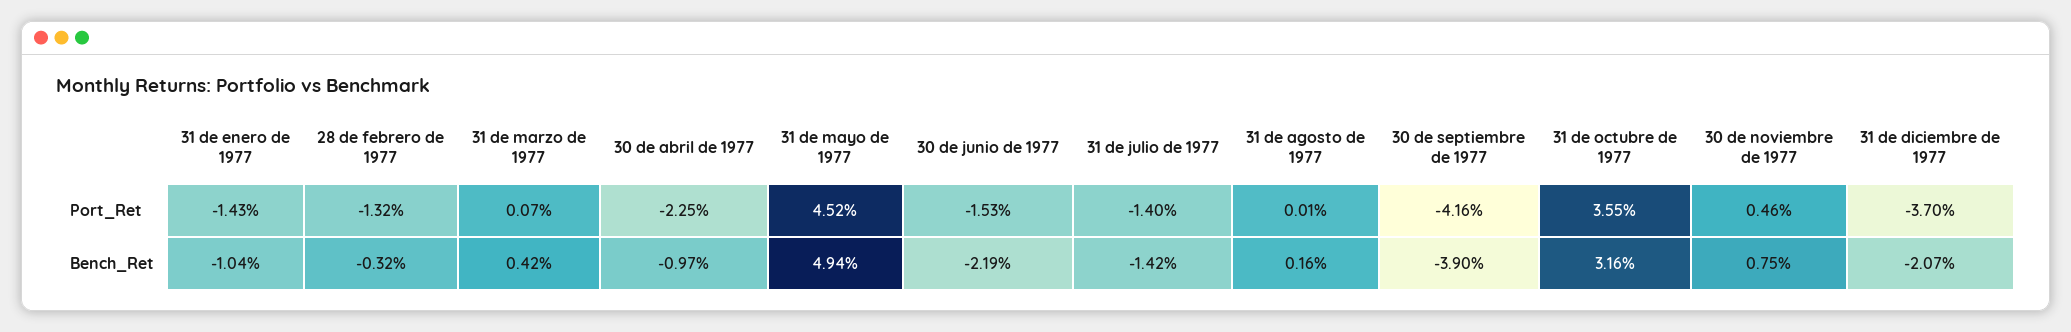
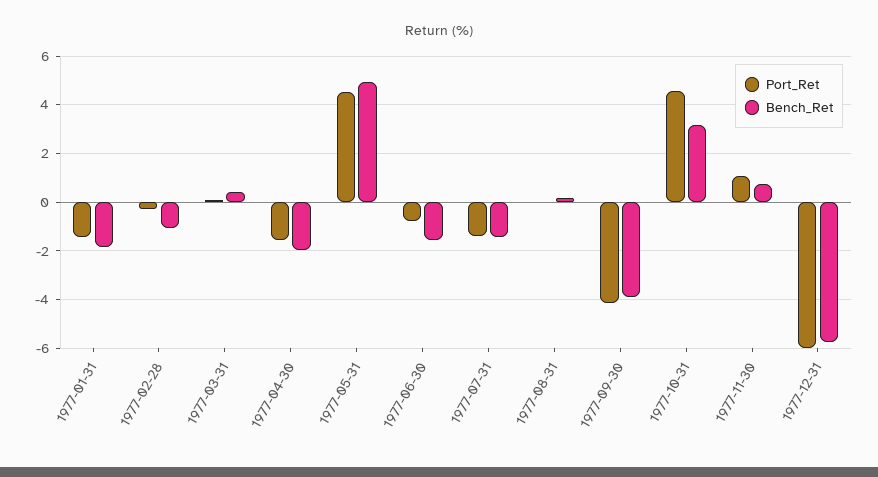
  {
    "Port_Ret": {
      "31 de enero de 1977": -1.43,
-     "28 de febrero de 1977": -1.32,
+     "28 de febrero de 1977": -0.25,
      "31 de marzo de 1977": 0.07,
-     "30 de abril de 1977": -2.25,
+     "30 de abril de 1977": -1.5,
      "31 de mayo de 1977": 4.52,
-     "30 de junio de 1977": -1.53,
+     "30 de junio de 1977": -0.75,
      "31 de julio de 1977": -1.4,
      "31 de agosto de 1977": 0.01,
      "30 de septiembre de 1977": -4.16,
-     "31 de octubre de 1977": 3.55,
+     "31 de octubre de 1977": 4.5,
-     "30 de noviembre de 1977": 0.46,
+     "30 de noviembre de 1977": 1,
-     "31 de diciembre de 1977": -3.7
+     "31 de diciembre de 1977": -6
    },
    "Bench_Ret": {
-     "31 de enero de 1977": -1.04,
+     "31 de enero de 1977": -1.75,
-     "28 de febrero de 1977": -0.32,
+     "28 de febrero de 1977": -1,
      "31 de marzo de 1977": 0.42,
-     "30 de abril de 1977": -0.97,
+     "30 de abril de 1977": -2,
      "31 de mayo de 1977": 4.94,
-     "30 de junio de 1977": -2.19,
+     "30 de junio de 1977": -1.5,
      "31 de julio de 1977": -1.42,
      "31 de agosto de 1977": 0.16,
      "30 de septiembre de 1977": -3.9,
      "31 de octubre de 1977": 3.16,
      "30 de noviembre de 1977": 0.75,
-     "31 de diciembre de 1977": -2.07
+     "31 de diciembre de 1977": -5.75
    }
  }

